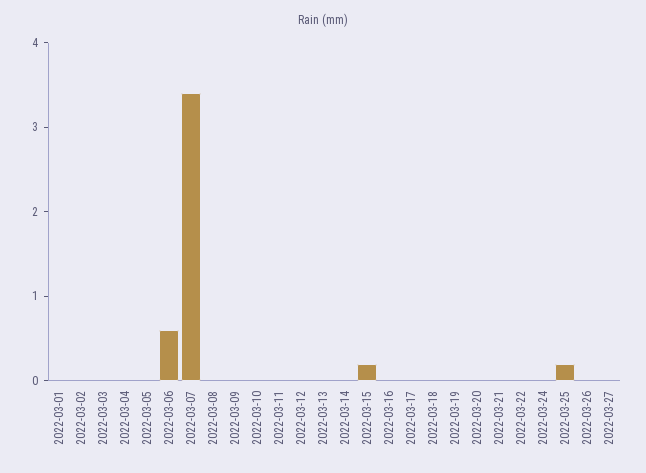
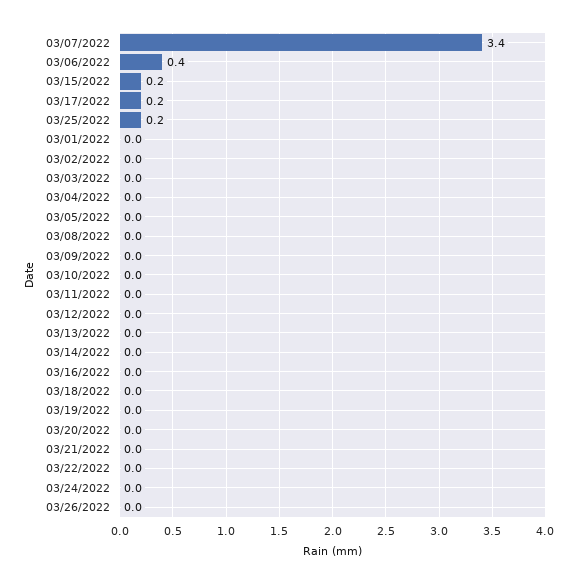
  {
    "2022-03-01": 0,
    "2022-03-02": 0,
    "2022-03-03": 0,
    "2022-03-04": 0,
    "2022-03-05": 0,
-   "2022-03-06": 0.6,
+   "2022-03-06": 0.4,
    "2022-03-07": 3.4,
    "2022-03-08": 0,
    "2022-03-09": 0,
    "2022-03-10": 0,
    "2022-03-11": 0,
    "2022-03-12": 0,
    "2022-03-13": 0,
    "2022-03-14": 0,
    "2022-03-15": 0.2,
    "2022-03-16": 0,
-   "2022-03-17": 0,
+   "2022-03-17": 0.2,
    "2022-03-18": 0,
    "2022-03-19": 0,
    "2022-03-20": 0,
    "2022-03-21": 0,
    "2022-03-22": 0,
    "2022-03-24": 0,
    "2022-03-25": 0.2,
-   "2022-03-26": 0,
+   "2022-03-26": 0
-   "2022-03-27": 0
  }

